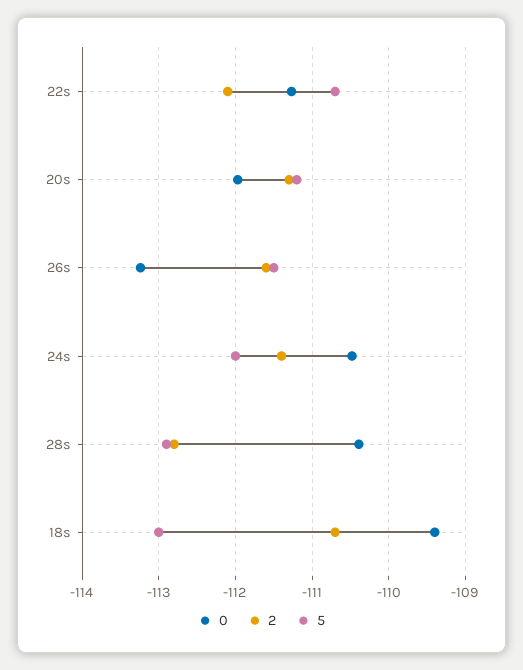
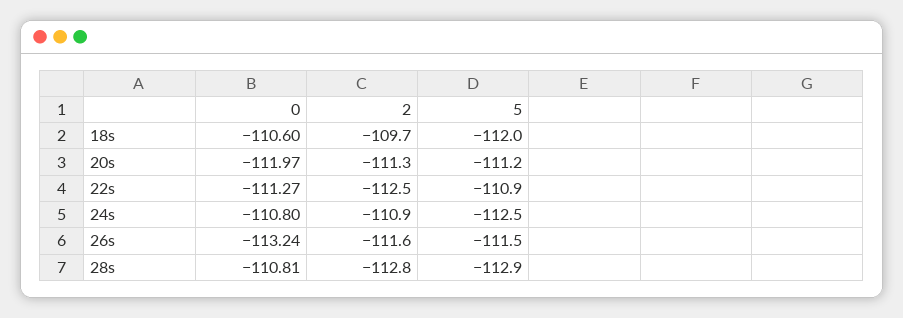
  {
    "0": {
      "22s": -111.27,
      "20s": -111.97,
      "26s": -113.24,
-     "24s": -110.5,
+     "24s": -110.8,
-     "28s": -110.4,
+     "28s": -110.81,
-     "18s": -109.4
+     "18s": -110.6
    },
    "2": {
-     "22s": -112.1,
+     "22s": -112.5,
      "20s": -111.3,
      "26s": -111.6,
-     "24s": -111.4,
+     "24s": -110.9,
      "28s": -112.8,
-     "18s": -110.7
+     "18s": -109.7
    },
    "5": {
-     "22s": -110.7,
+     "22s": -110.9,
      "20s": -111.2,
      "26s": -111.5,
-     "24s": -112,
+     "24s": -112.5,
      "28s": -112.9,
-     "18s": -113
+     "18s": -112
    }
  }

